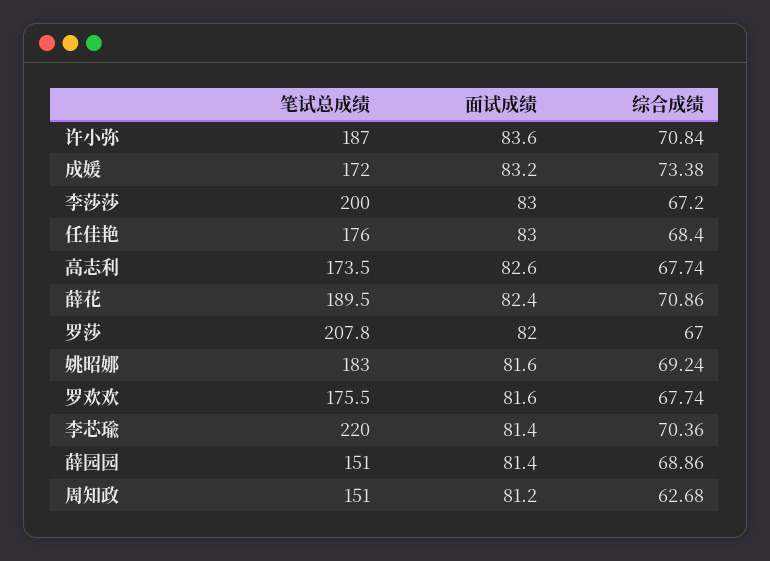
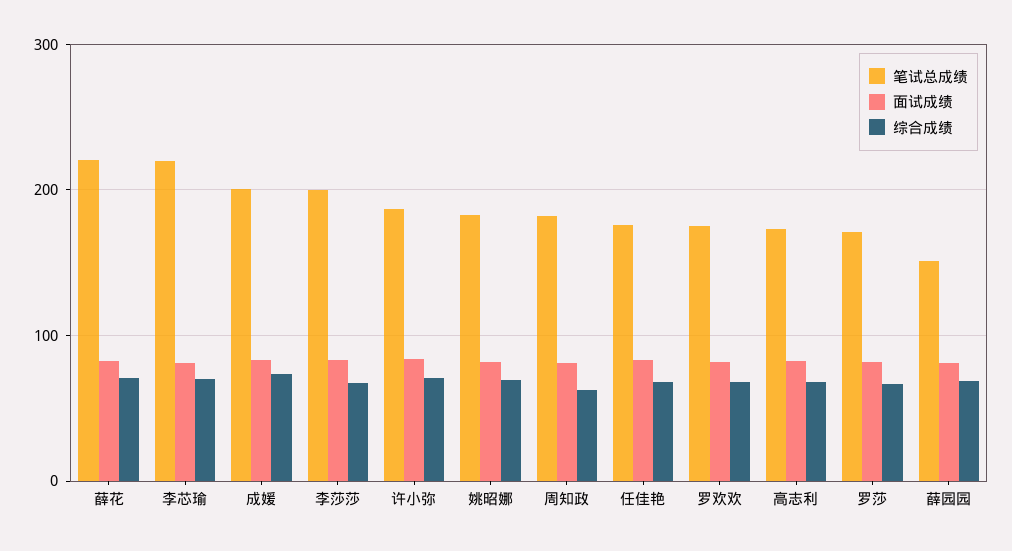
  {
    "笔试总成绩": {
      "许小弥": 187,
-     "成媛": 172,
+     "成媛": 200,
      "李莎莎": 200,
      "任佳艳": 176,
      "高志利": 173.5,
-     "薛花": 189.5,
+     "薛花": 220,
-     "罗莎": 207.8,
+     "罗莎": 170,
      "姚昭娜": 183,
      "罗欢欢": 175.5,
      "李芯瑜": 220,
      "薛园园": 151,
-     "周知政": 151
+     "周知政": 180
    },
    "面试成绩": {
      "许小弥": 83.6,
      "成媛": 83.2,
      "李莎莎": 83,
      "任佳艳": 83,
      "高志利": 82.6,
      "薛花": 82.4,
      "罗莎": 82,
      "姚昭娜": 81.6,
      "罗欢欢": 81.6,
      "李芯瑜": 81.4,
      "薛园园": 81.4,
      "周知政": 81.2
    },
    "综合成绩": {
      "许小弥": 70.84,
      "成媛": 73.38,
      "李莎莎": 67.2,
      "任佳艳": 68.4,
      "高志利": 67.74,
      "薛花": 70.86,
      "罗莎": 67,
      "姚昭娜": 69.24,
      "罗欢欢": 67.74,
      "李芯瑜": 70.36,
      "薛园园": 68.86,
      "周知政": 62.68
    }
  }

